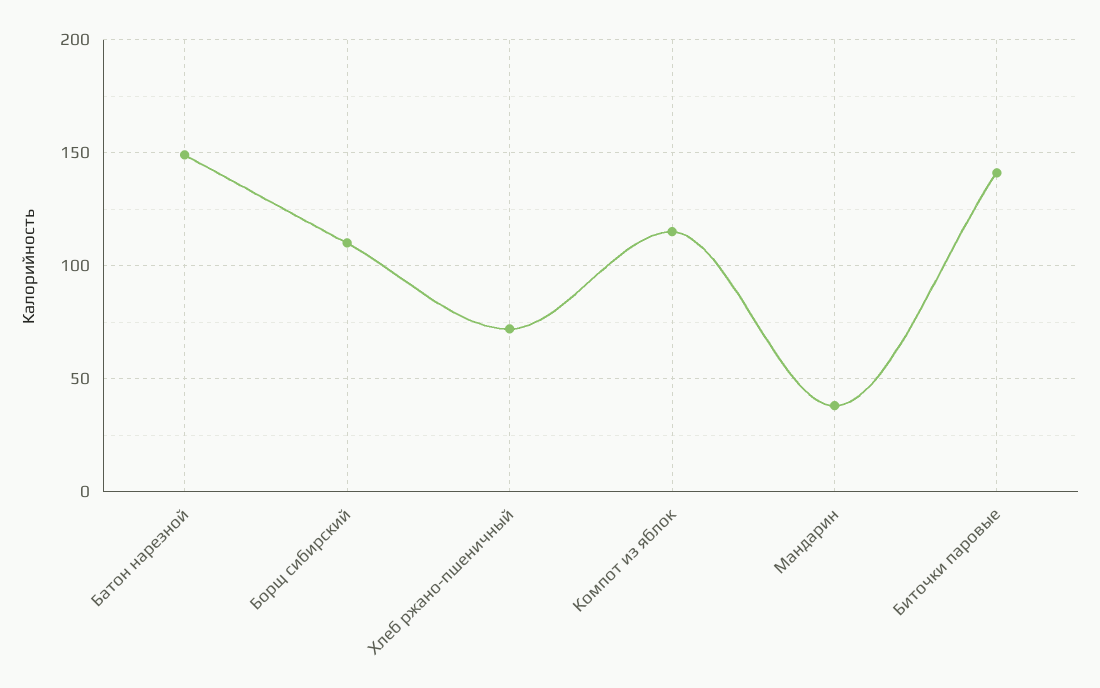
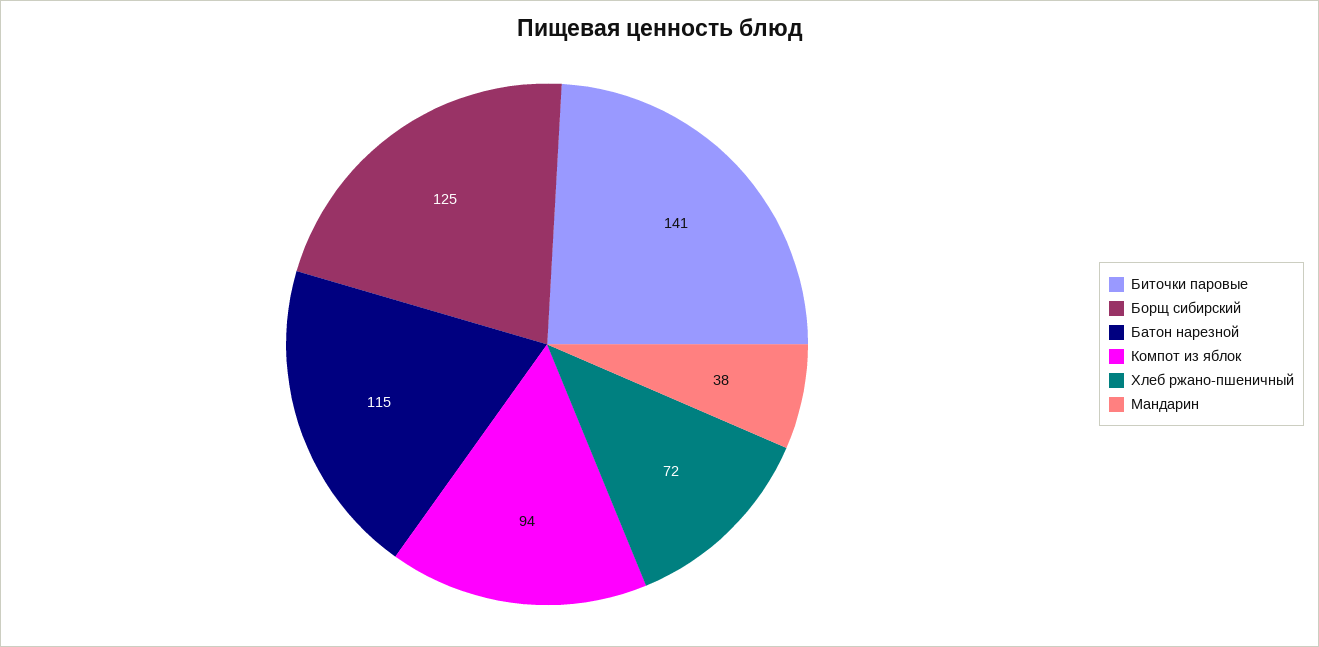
  {
-   "Батон нарезной": 150,
+   "Батон нарезной": 115,
-   "Борщ сибирский": 110,
+   "Борщ сибирский": 125,
    "Хлеб ржано-пшеничный": 72,
-   "Компот из яблок": 115,
+   "Компот из яблок": 94,
    "Мандарин": 38,
    "Биточки паровые": 141
  }

